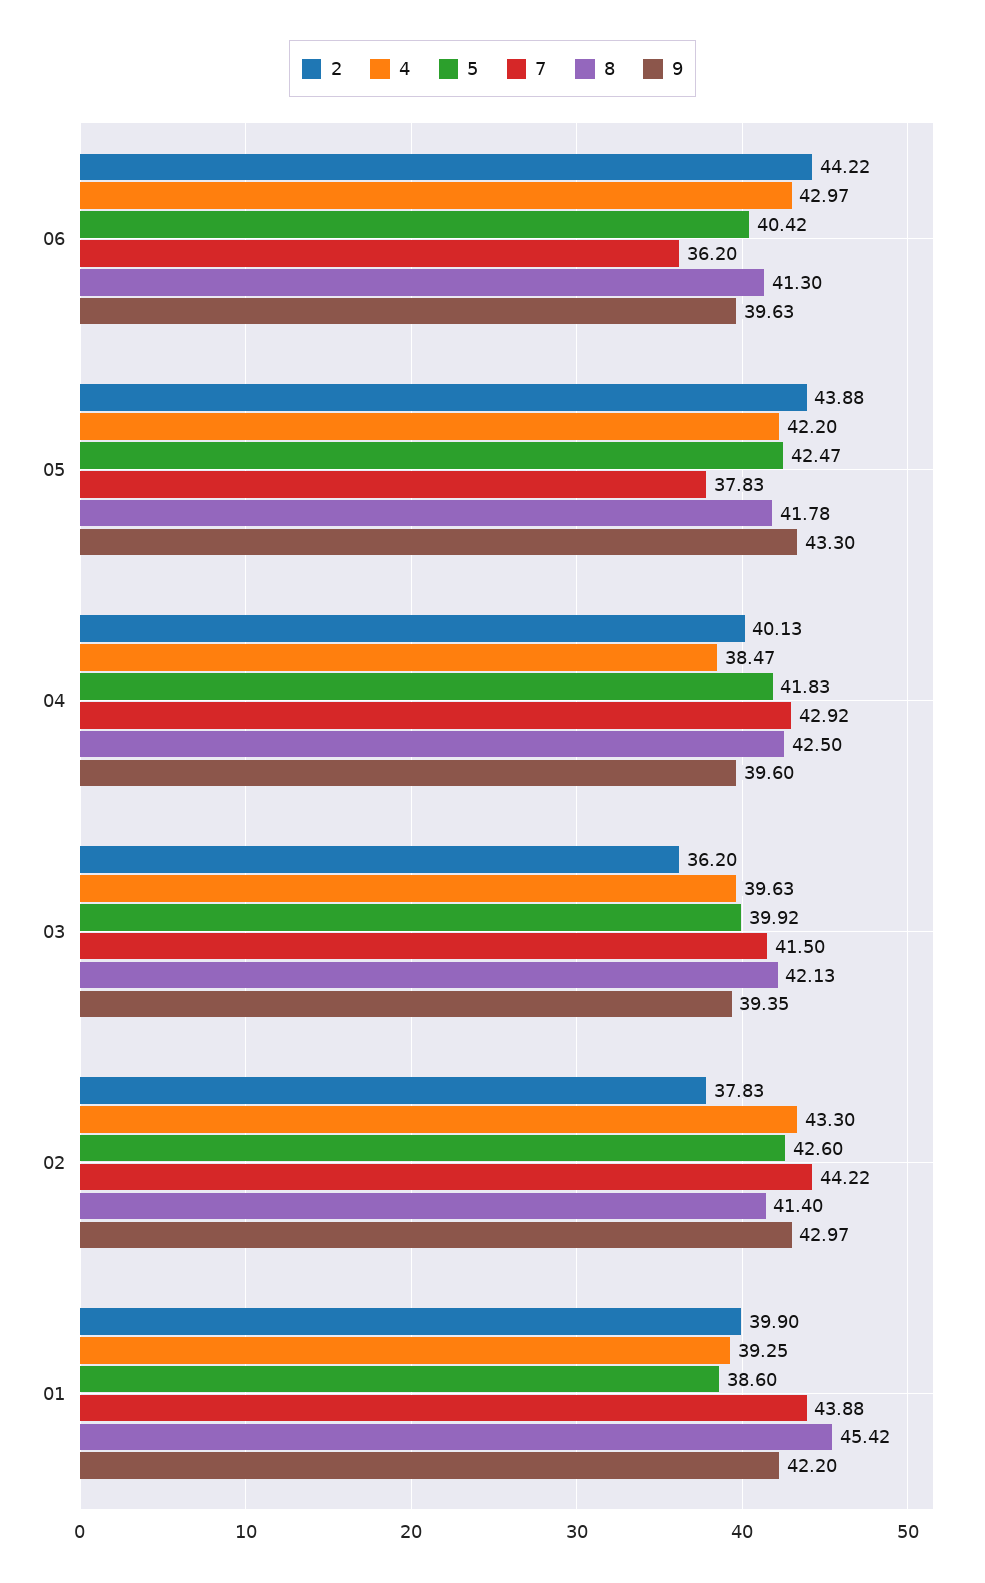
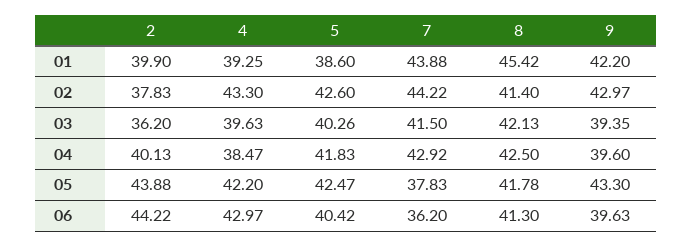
  {
    "2": {
      "06": 44.22,
      "05": 43.88,
      "04": 40.13,
      "03": 36.2,
      "02": 37.83,
      "01": 39.9
    },
    "4": {
      "06": 42.97,
      "05": 42.2,
      "04": 38.47,
      "03": 39.63,
      "02": 43.3,
      "01": 39.25
    },
    "5": {
      "06": 40.42,
      "05": 42.47,
      "04": 41.83,
-     "03": 39.92,
+     "03": 40.26,
      "02": 42.6,
      "01": 38.6
    },
    "7": {
      "06": 36.2,
      "05": 37.83,
      "04": 42.92,
      "03": 41.5,
      "02": 44.22,
      "01": 43.88
    },
    "8": {
      "06": 41.3,
      "05": 41.78,
      "04": 42.5,
      "03": 42.13,
      "02": 41.4,
      "01": 45.42
    },
    "9": {
      "06": 39.63,
      "05": 43.3,
      "04": 39.6,
      "03": 39.35,
      "02": 42.97,
      "01": 42.2
    }
  }

